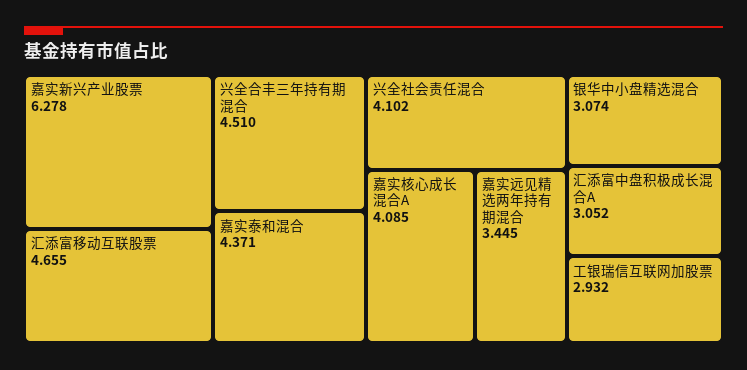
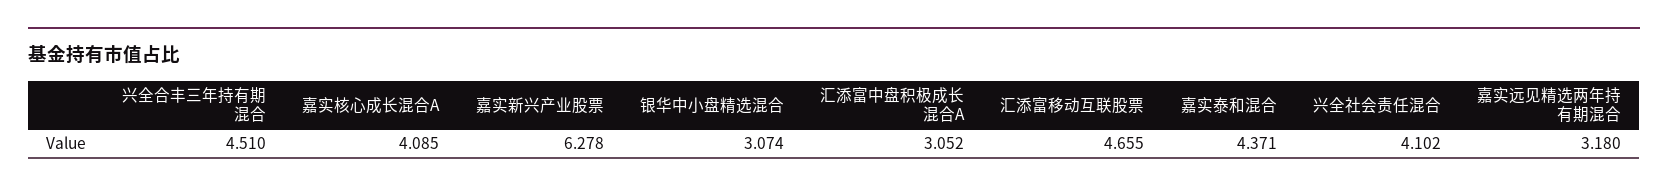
  {
    "嘉实新兴产业股票": 6.278,
    "汇添富移动互联股票": 4.655,
    "兴全合丰三年持有期混合": 4.51,
    "嘉实泰和混合": 4.371,
    "兴全社会责任混合": 4.102,
    "嘉实核心成长混合A": 4.085,
-   "嘉实远见精选两年持有期混合": 3.445,
+   "嘉实远见精选两年持有期混合": 3.18,
    "银华中小盘精选混合": 3.074,
-   "汇添富中盘积极成长混合A": 3.052,
+   "汇添富中盘积极成长混合A": 3.052
-   "工银瑞信互联网加股票": 2.932
  }

